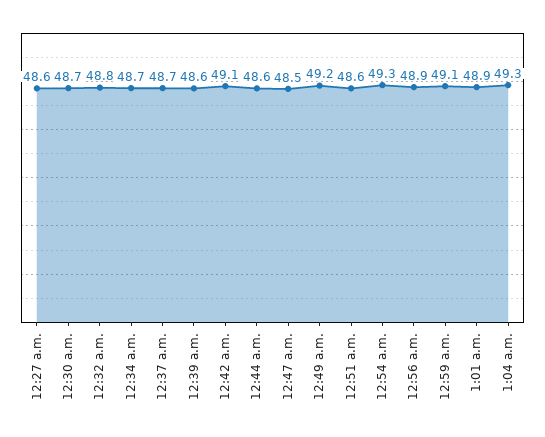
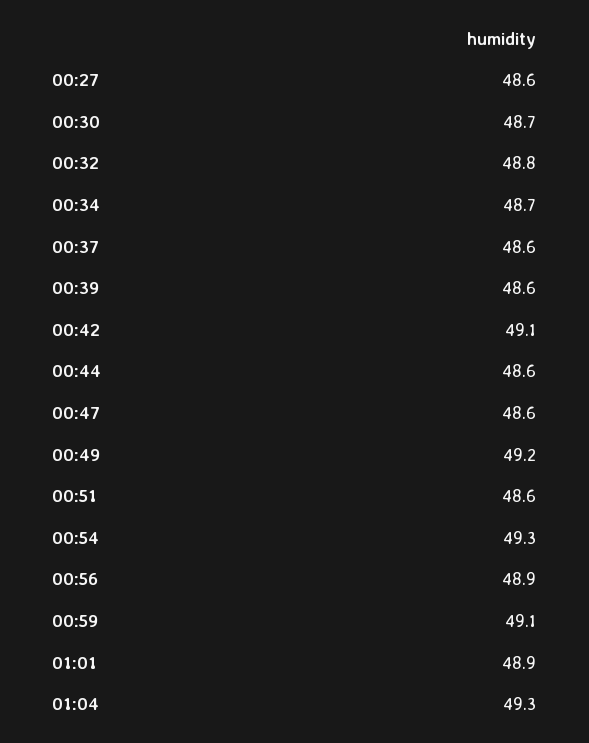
  {
    "12:27 a.m.": 48.6,
    "12:30 a.m.": 48.7,
    "12:32 a.m.": 48.8,
    "12:34 a.m.": 48.7,
-   "12:37 a.m.": 48.7,
+   "12:37 a.m.": 48.6,
    "12:39 a.m.": 48.6,
    "12:42 a.m.": 49.1,
    "12:44 a.m.": 48.6,
-   "12:47 a.m.": 48.5,
+   "12:47 a.m.": 48.6,
    "12:49 a.m.": 49.2,
    "12:51 a.m.": 48.6,
    "12:54 a.m.": 49.3,
    "12:56 a.m.": 48.9,
    "12:59 a.m.": 49.1,
    "1:01 a.m.": 48.9,
    "1:04 a.m.": 49.3
  }

